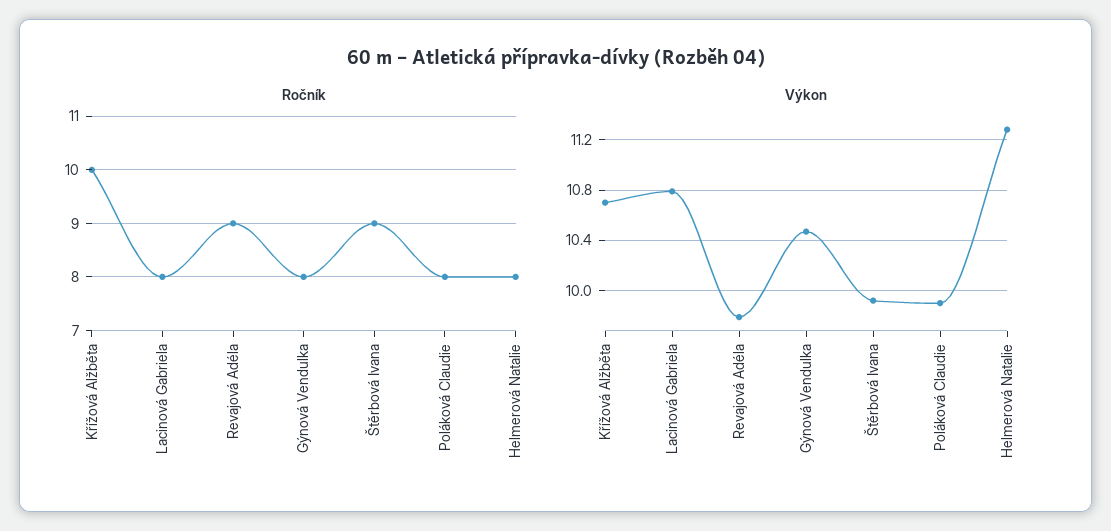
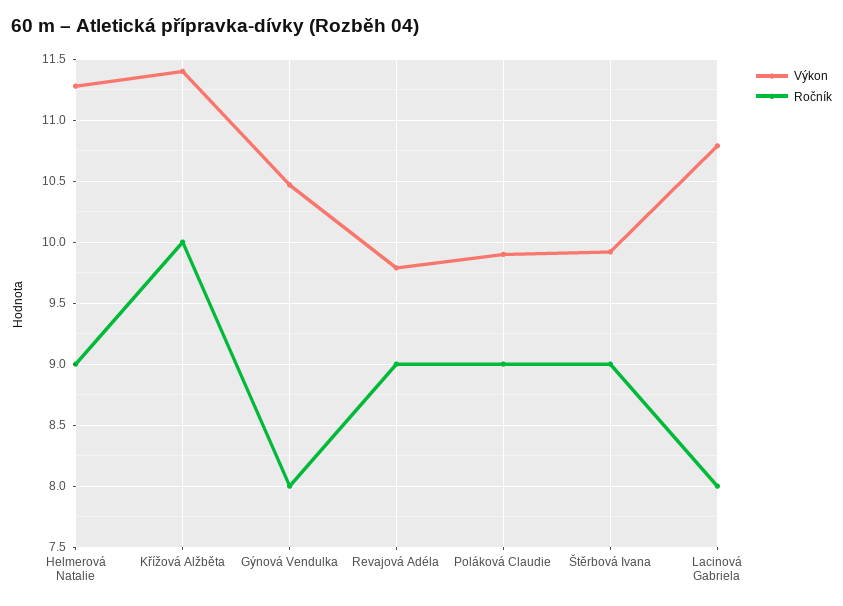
  {
    "Ročník": {
      "Křížová Alžběta": 10,
      "Lacinová Gabriela": 8,
      "Revajová Adéla": 9,
      "Gýnová Vendulka": 8,
      "Štěrbová Ivana": 9,
-     "Poláková Claudie": 8,
+     "Poláková Claudie": 9,
-     "Helmerová Natalie": 8
+     "Helmerová Natalie": 9
    },
    "Výkon": {
-     "Křížová Alžběta": 10.7,
+     "Křížová Alžběta": 11.4,
      "Lacinová Gabriela": 10.8,
      "Revajová Adéla": 9.8,
      "Gýnová Vendulka": 10.45,
      "Štěrbová Ivana": 9.9,
      "Poláková Claudie": 9.9,
      "Helmerová Natalie": 11.3
    }
  }

